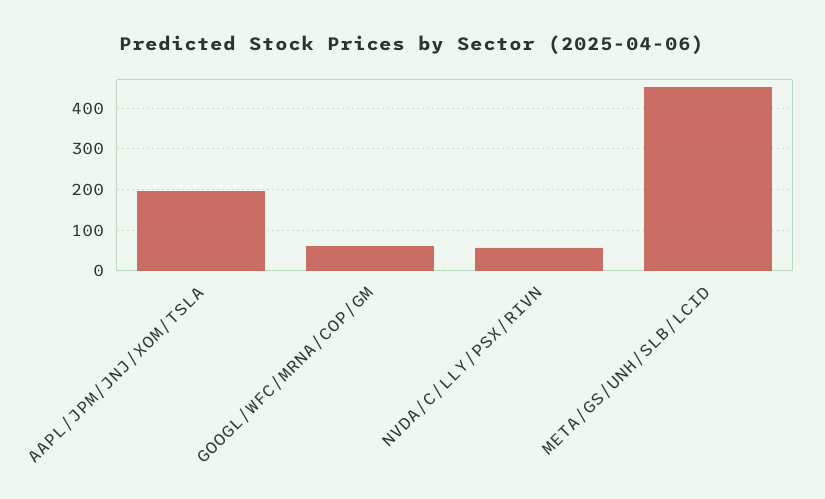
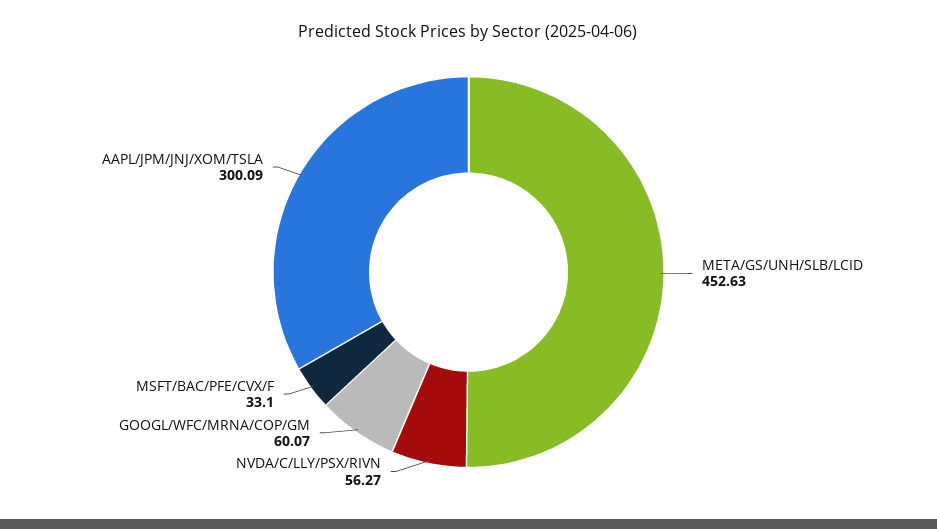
  {
-   "AAPL/JPM/JNJ/XOM/TSLA": 200,
+   "AAPL/JPM/JNJ/XOM/TSLA": 300.09,
    "GOOGL/WFC/MRNA/COP/GM": 60.07,
    "NVDA/C/LLY/PSX/RIVN": 56.27,
-   "META/GS/UNH/SLB/LCID": 452.63
+   "META/GS/UNH/SLB/LCID": 452.63,
+   "MSFT/BAC/PFE/CVX/F": 33.1
  }

